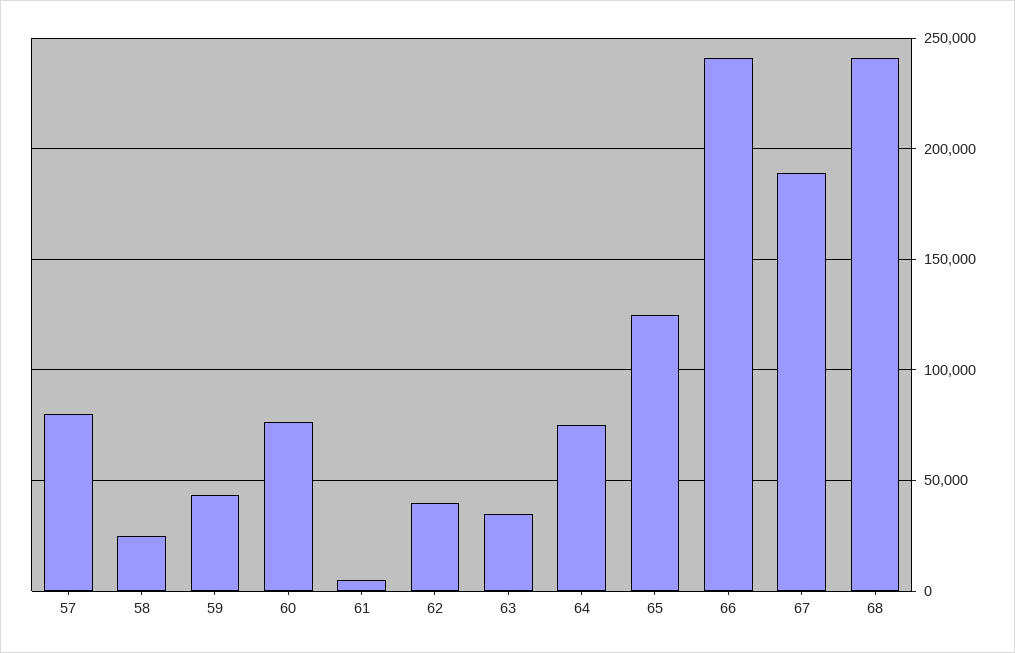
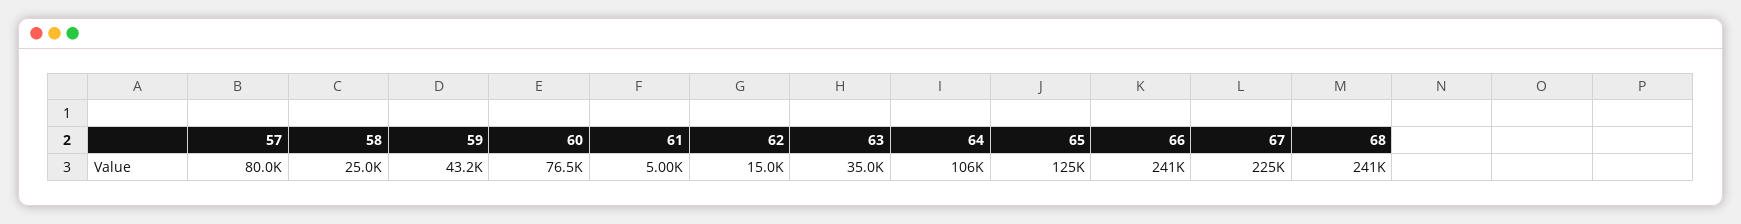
  {
    "57": 80000,
    "58": 25000,
    "59": 43200,
    "60": 76500,
    "61": 5000,
-   "62": 40000,
+   "62": 15000,
    "63": 35000,
-   "64": 75000,
+   "64": 106000,
    "65": 125000,
    "66": 241000,
-   "67": 190000,
+   "67": 225000,
    "68": 241000
  }

